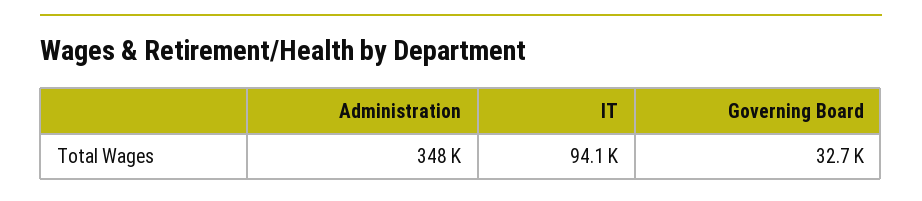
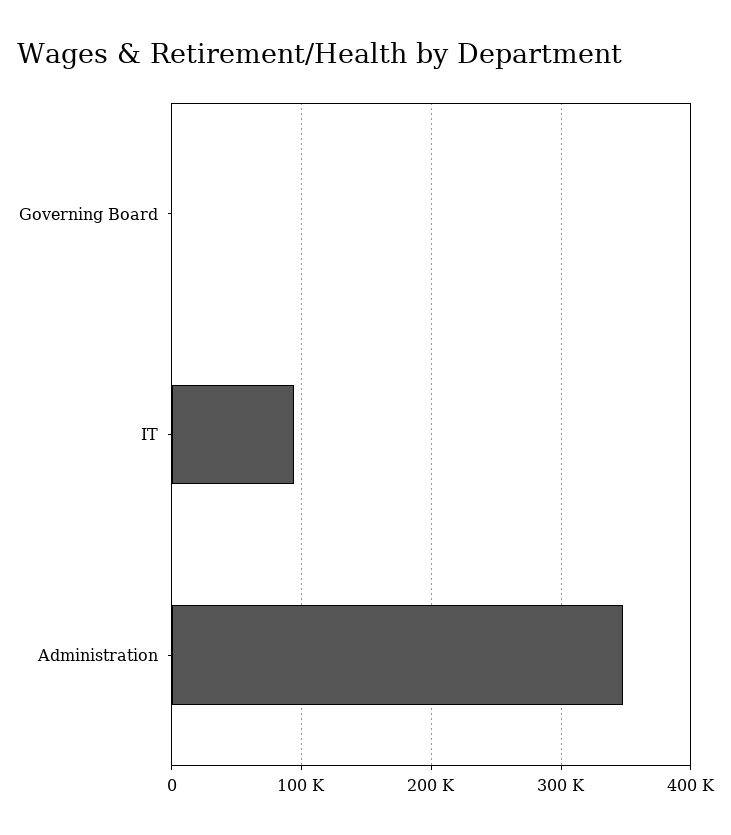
  {
    "Administration": 348000,
    "IT": 94100,
-   "Governing Board": 32700
+   "Governing Board": 0
  }

